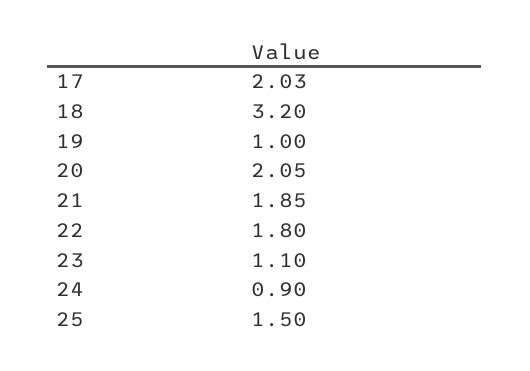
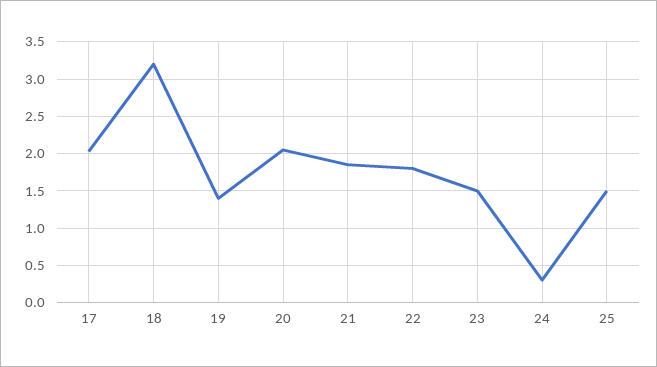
  {
    "17": 2.03,
    "18": 3.2,
-   "19": 1,
+   "19": 1.4,
    "20": 2.05,
    "21": 1.85,
    "22": 1.8,
-   "23": 1.1,
+   "23": 1.5,
-   "24": 0.9,
+   "24": 0.3,
    "25": 1.5
  }

